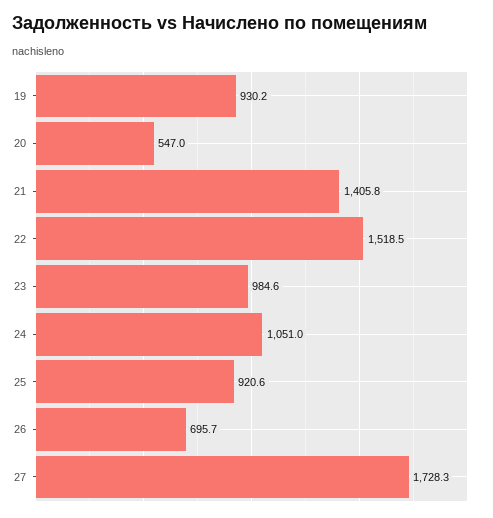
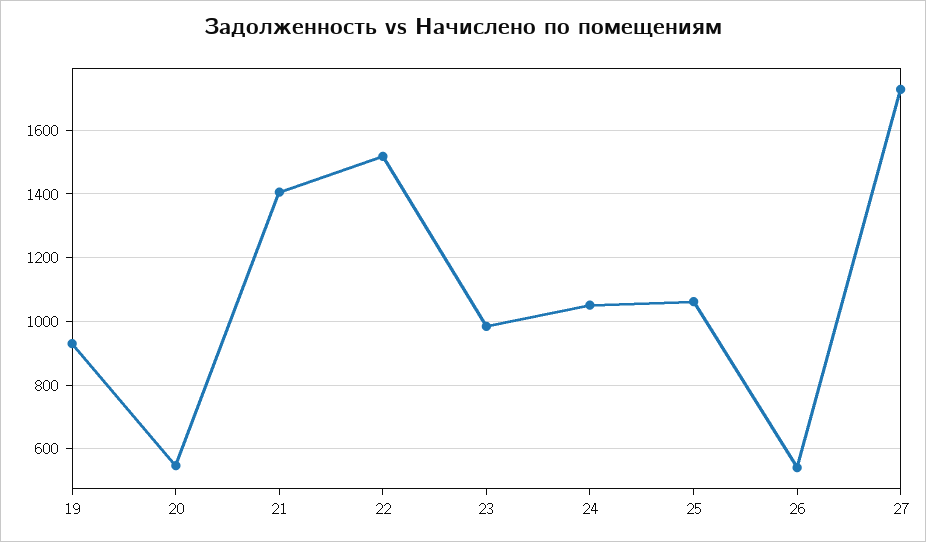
  {
    "19": 930.2,
    "20": 547,
    "21": 1405.8,
    "22": 1518.5,
    "23": 984.6,
    "24": 1051,
-   "25": 920.6,
+   "25": 1060,
-   "26": 695.7,
+   "26": 540,
    "27": 1728.3
  }

